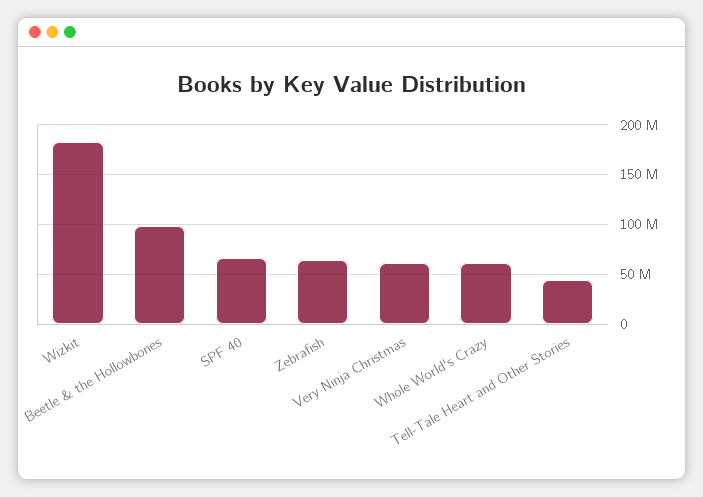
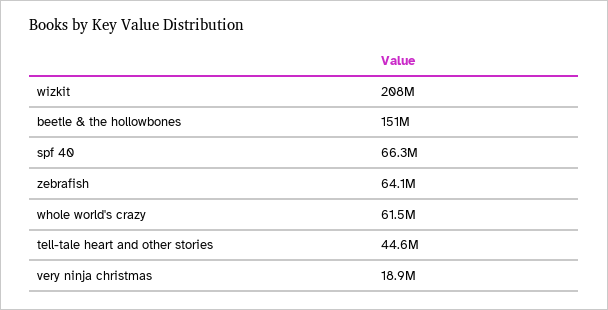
  {
-   "Wizkit": 180000000,
+   "Wizkit": 208000000,
-   "Beetle & the Hollowbones": 100000000,
+   "Beetle & the Hollowbones": 151000000,
    "SPF 40": 66300000,
    "Zebrafish": 64100000,
-   "Very Ninja Christmas": 60000000,
+   "Very Ninja Christmas": 18900000,
    "Whole World's Crazy": 61500000,
    "Tell-Tale Heart and Other Stories": 44600000
  }

